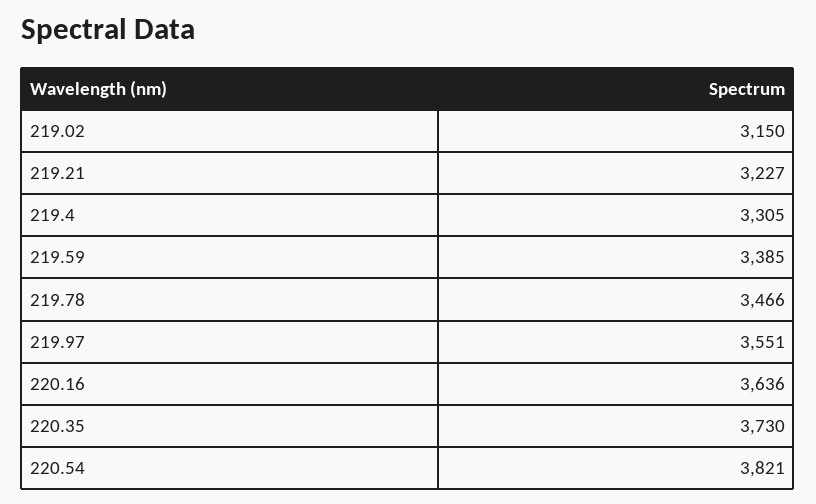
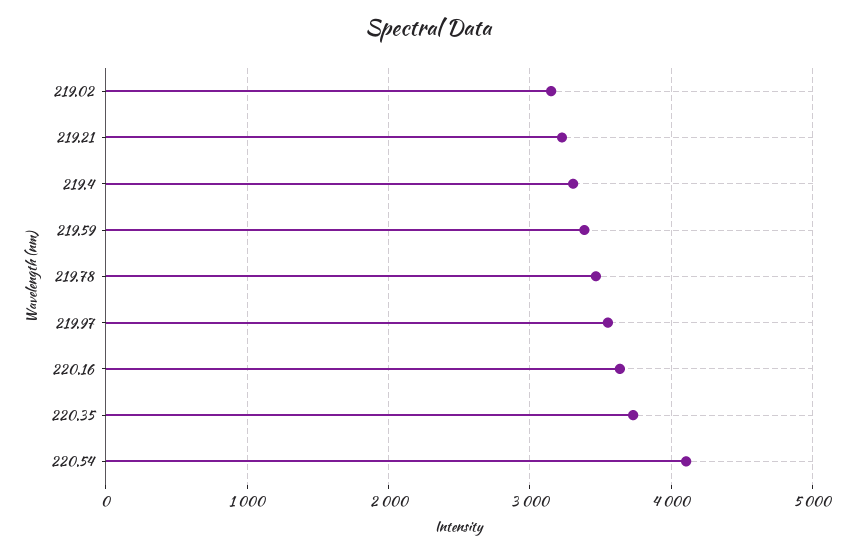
  {
    "219.02": 3150,
    "219.21": 3227,
    "219.4": 3305,
    "219.59": 3385,
    "219.78": 3466,
    "219.97": 3551,
    "220.16": 3636,
    "220.35": 3730,
-   "220.54": 3821
+   "220.54": 4100
  }

